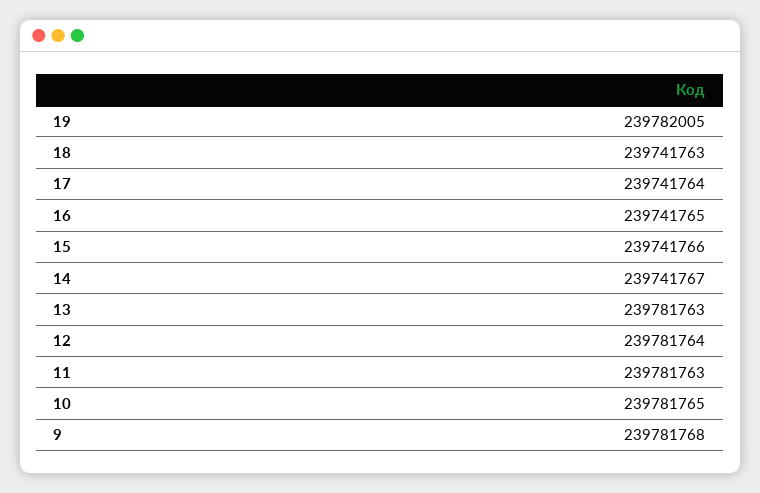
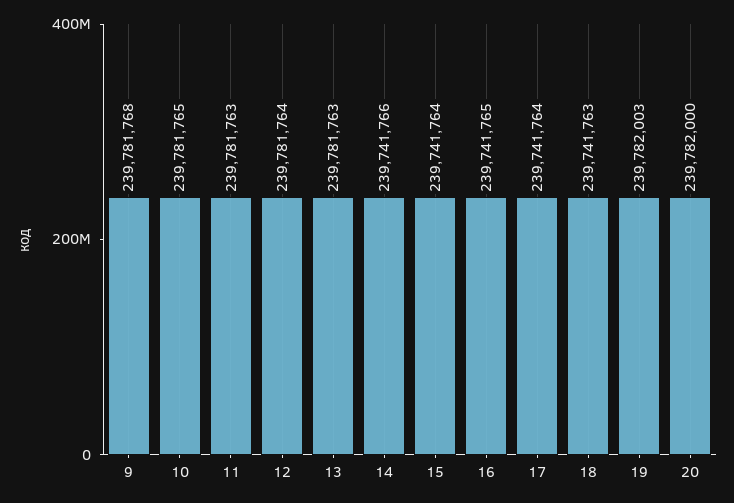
  {
-   "19": 239782005,
+   "19": 239782003,
    "18": 239741763,
    "17": 239741764,
    "16": 239741765,
-   "15": 239741766,
+   "15": 239741764,
-   "14": 239741767,
+   "14": 239741766,
    "13": 239781763,
    "12": 239781764,
    "11": 239781763,
    "10": 239781765,
-   "9": 239781768
+   "9": 239781768,
+   "20": 239782000
  }

